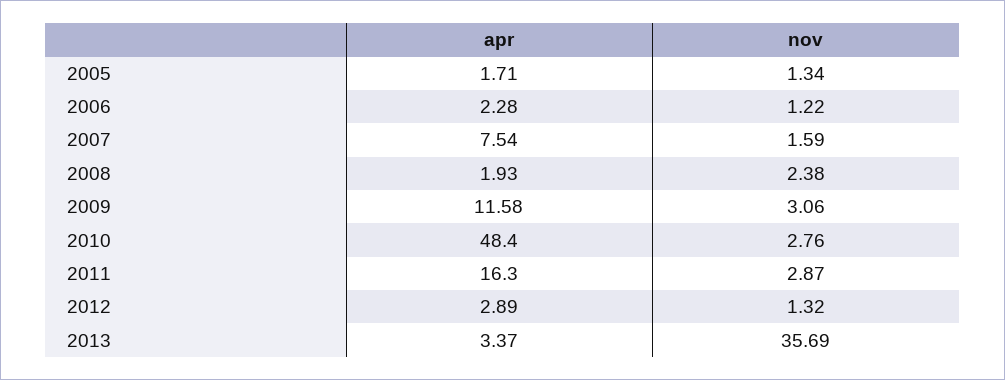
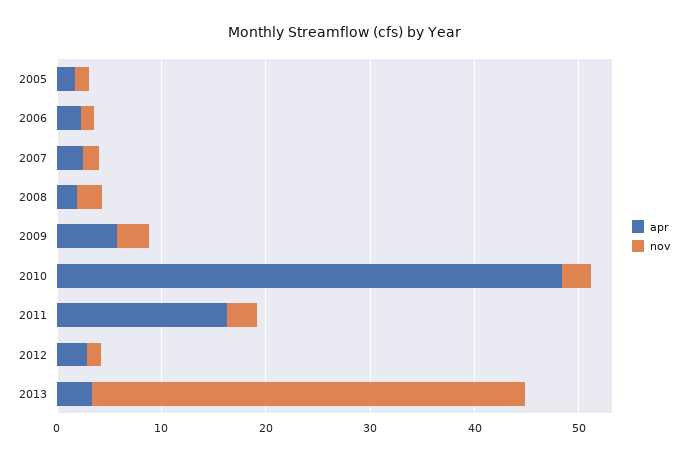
  {
    "apr": {
      "2005": 1.71,
      "2006": 2.28,
-     "2007": 7.54,
+     "2007": 2,
      "2008": 1.93,
-     "2009": 11.58,
+     "2009": 6,
      "2010": 48.4,
      "2011": 16.3,
      "2012": 2.89,
      "2013": 3.37
    },
    "nov": {
      "2005": 1.34,
      "2006": 1.22,
      "2007": 1.59,
      "2008": 2.38,
      "2009": 3.06,
      "2010": 2.76,
      "2011": 2.87,
      "2012": 1.32,
-     "2013": 35.69
+     "2013": 42
    }
  }

